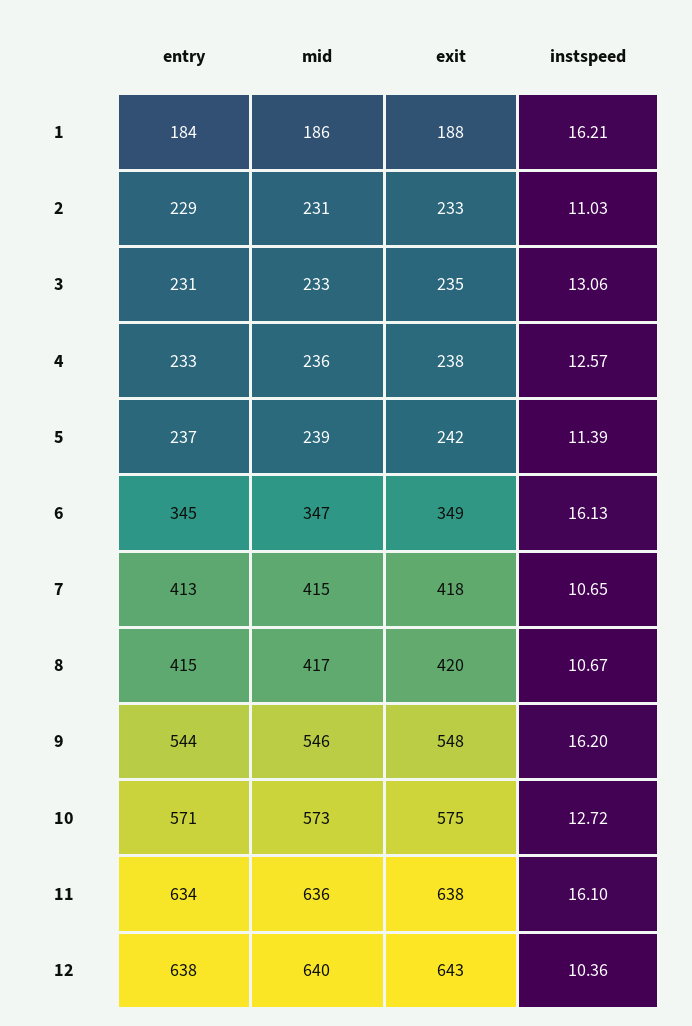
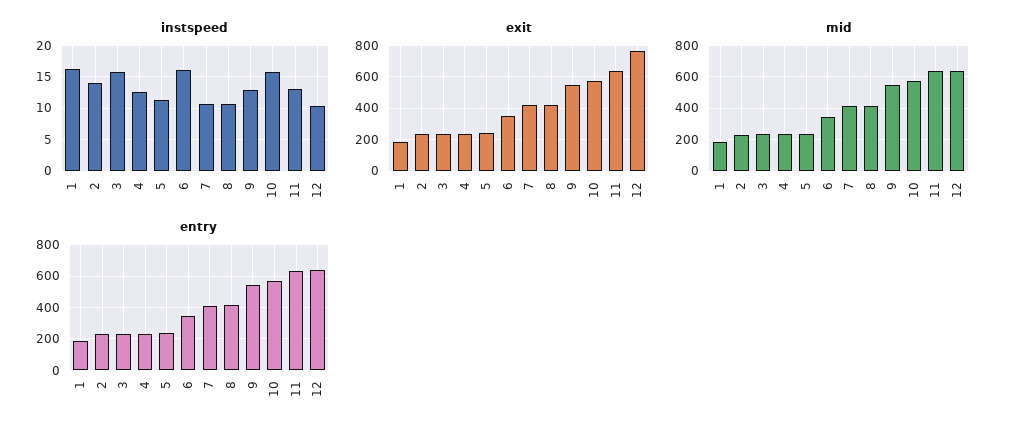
  {
    "entry": {
      "1": 184,
      "2": 229,
      "3": 231,
      "4": 233,
      "5": 237,
      "6": 345,
      "7": 413,
      "8": 415,
      "9": 544,
      "10": 571,
      "11": 634,
      "12": 638
    },
    "mid": {
      "1": 186,
      "2": 231,
      "3": 233,
      "4": 236,
      "5": 239,
      "6": 347,
      "7": 415,
      "8": 417,
      "9": 546,
      "10": 573,
      "11": 636,
      "12": 640
    },
    "exit": {
      "1": 188,
      "2": 233,
      "3": 235,
      "4": 238,
      "5": 242,
      "6": 349,
      "7": 418,
      "8": 420,
      "9": 548,
      "10": 575,
      "11": 638,
-     "12": 643
+     "12": 750
    },
    "instspeed": {
      "1": 16.21,
-     "2": 11.03,
+     "2": 14,
-     "3": 13.06,
+     "3": 16,
      "4": 12.57,
      "5": 11.39,
      "6": 16.13,
      "7": 10.65,
      "8": 10.67,
-     "9": 16.2,
+     "9": 13,
-     "10": 12.72,
+     "10": 16,
-     "11": 16.1,
+     "11": 13,
      "12": 10.36
    }
  }

